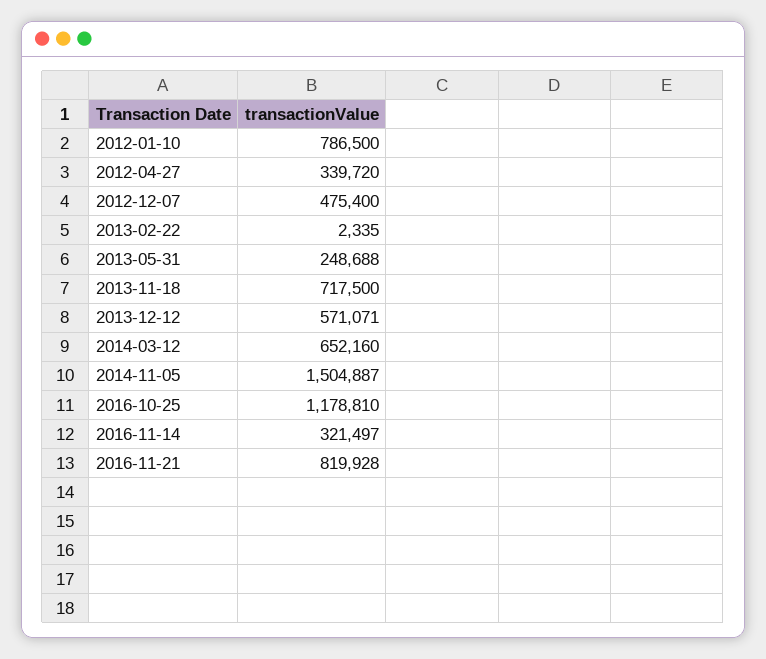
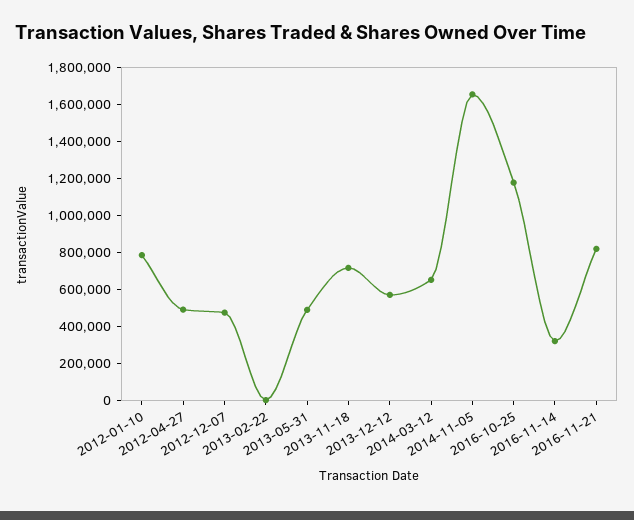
  {
    "2012-01-10": 786500,
-   "2012-04-27": 339720,
+   "2012-04-27": 500000,
    "2012-12-07": 475400,
    "2013-02-22": 2335,
-   "2013-05-31": 248688,
+   "2013-05-31": 500000,
    "2013-11-18": 717500,
    "2013-12-12": 571071,
    "2014-03-12": 652160,
-   "2014-11-05": 1504887,
+   "2014-11-05": 1650000,
    "2016-10-25": 1178810,
    "2016-11-14": 321497,
    "2016-11-21": 819928
  }

